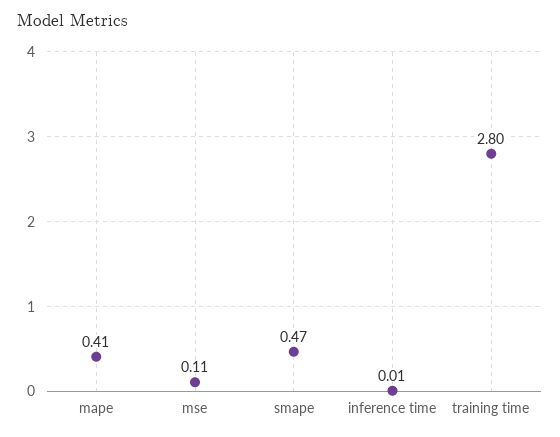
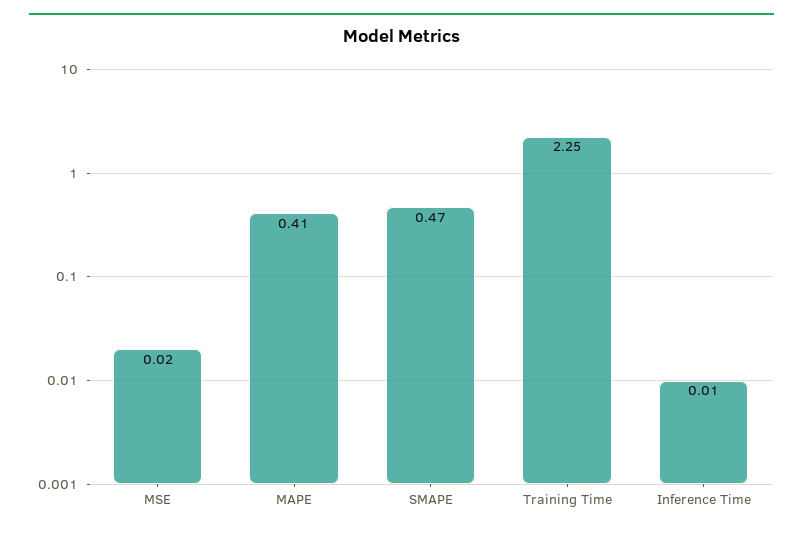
  {
    "mape": 0.41,
-   "mse": 0.11,
+   "mse": 0.02,
    "smape": 0.47,
    "inference time": 0.01,
-   "training time": 2.8
+   "training time": 2.25
  }

